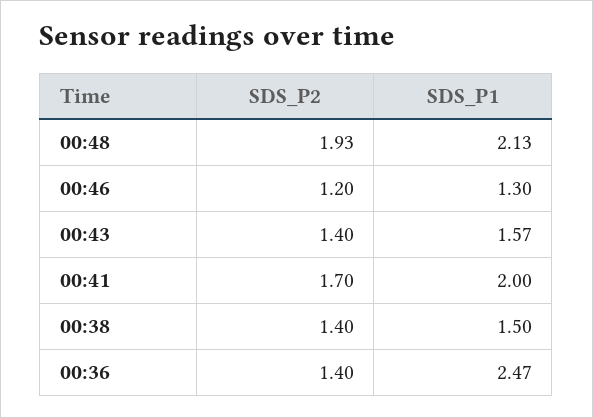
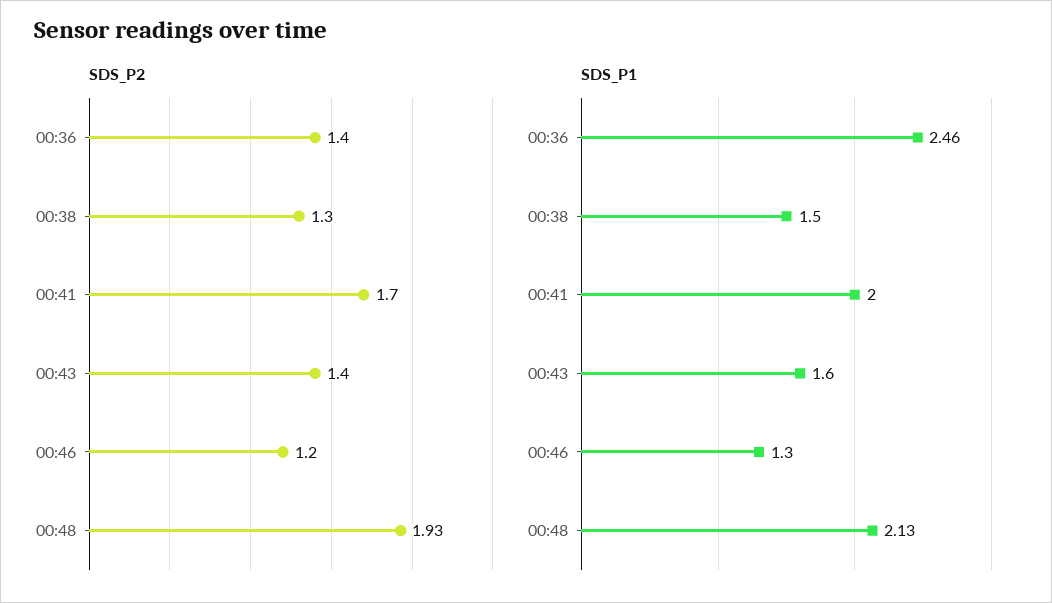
  {
    "SDS_P2": {
      "00:48": 1.93,
      "00:46": 1.2,
      "00:43": 1.4,
      "00:41": 1.7,
-     "00:38": 1.4,
+     "00:38": 1.3,
      "00:36": 1.4
    },
    "SDS_P1": {
      "00:48": 2.13,
      "00:46": 1.3,
-     "00:43": 1.57,
+     "00:43": 1.6,
      "00:41": 2,
      "00:38": 1.5,
-     "00:36": 2.47
+     "00:36": 2.46
    }
  }

